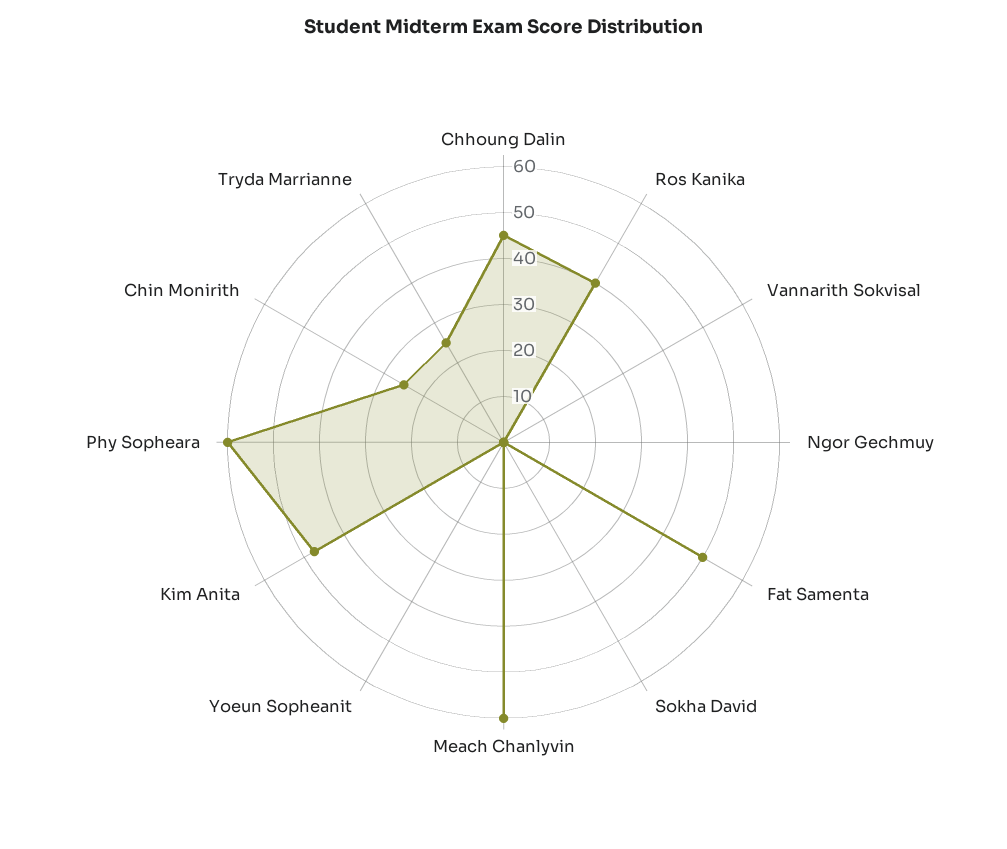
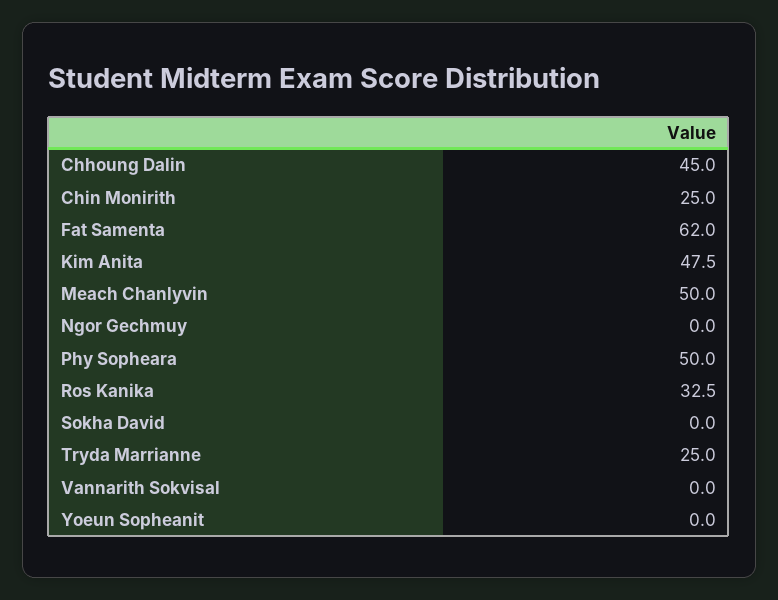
  {
    "Chhoung Dalin": 45,
-   "Ros Kanika": 40,
+   "Ros Kanika": 32.5,
    "Vannarith Sokvisal": 0,
    "Ngor Gechmuy": 0,
-   "Fat Samenta": 50,
+   "Fat Samenta": 62,
    "Sokha David": 0,
-   "Meach Chanlyvin": 60,
+   "Meach Chanlyvin": 50,
    "Yoeun Sopheanit": 0,
    "Kim Anita": 47.5,
-   "Phy Sopheara": 60,
+   "Phy Sopheara": 50,
    "Chin Monirith": 25,
    "Tryda Marrianne": 25
  }

